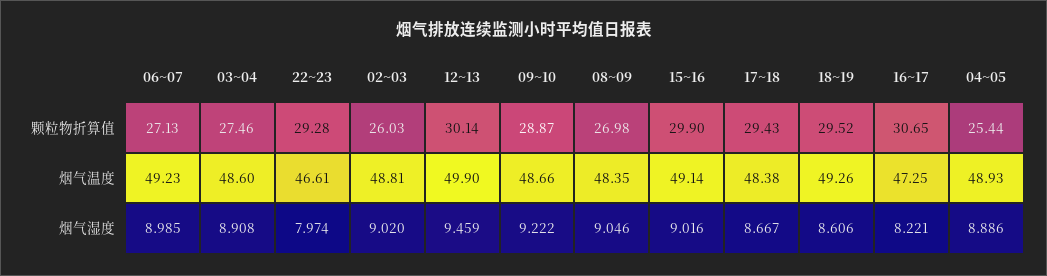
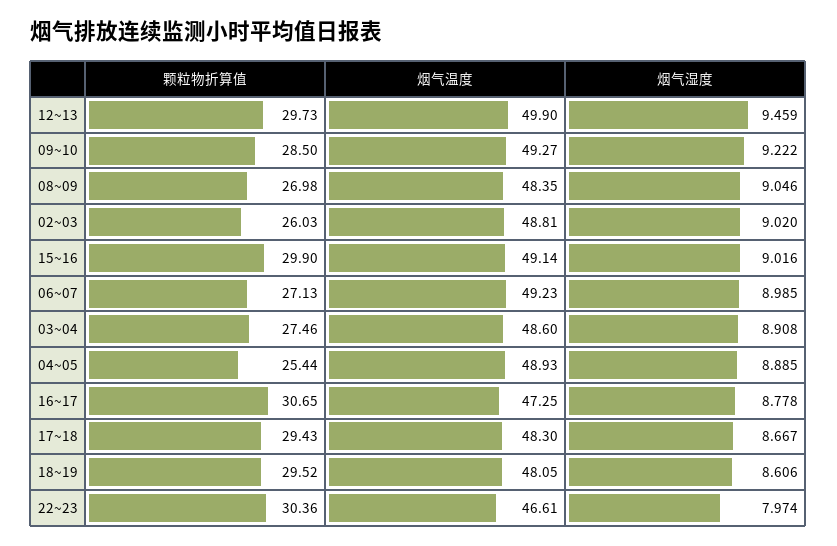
  {
    "06~07": {
      "颗粒物折算值": 27.13,
      "烟气温度": 49.23,
      "烟气湿度": 8.985
    },
    "03~04": {
      "颗粒物折算值": 27.46,
      "烟气温度": 48.6,
      "烟气湿度": 8.908
    },
    "22~23": {
-     "颗粒物折算值": 29.28,
+     "颗粒物折算值": 30.36,
      "烟气温度": 46.61,
      "烟气湿度": 7.974
    },
    "02~03": {
      "颗粒物折算值": 26.03,
      "烟气温度": 48.81,
      "烟气湿度": 9.02
    },
    "12~13": {
-     "颗粒物折算值": 30.14,
+     "颗粒物折算值": 29.73,
      "烟气温度": 49.9,
      "烟气湿度": 9.459
    },
    "09~10": {
-     "颗粒物折算值": 28.87,
+     "颗粒物折算值": 28.5,
-     "烟气温度": 48.66,
+     "烟气温度": 49.27,
      "烟气湿度": 9.222
    },
    "08~09": {
      "颗粒物折算值": 26.98,
      "烟气温度": 48.35,
      "烟气湿度": 9.046
    },
    "15~16": {
      "颗粒物折算值": 29.9,
      "烟气温度": 49.14,
      "烟气湿度": 9.016
    },
    "17~18": {
      "颗粒物折算值": 29.43,
-     "烟气温度": 48.38,
+     "烟气温度": 48.3,
      "烟气湿度": 8.667
    },
    "18~19": {
      "颗粒物折算值": 29.52,
-     "烟气温度": 49.26,
+     "烟气温度": 48.05,
      "烟气湿度": 8.606
    },
    "16~17": {
      "颗粒物折算值": 30.65,
      "烟气温度": 47.25,
-     "烟气湿度": 8.221
+     "烟气湿度": 8.778
    },
    "04~05": {
      "颗粒物折算值": 25.44,
      "烟气温度": 48.93,
-     "烟气湿度": 8.886
+     "烟气湿度": 8.885
    }
  }

